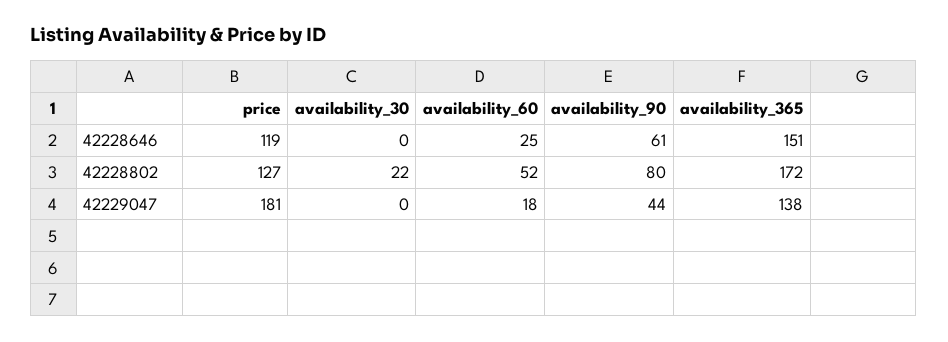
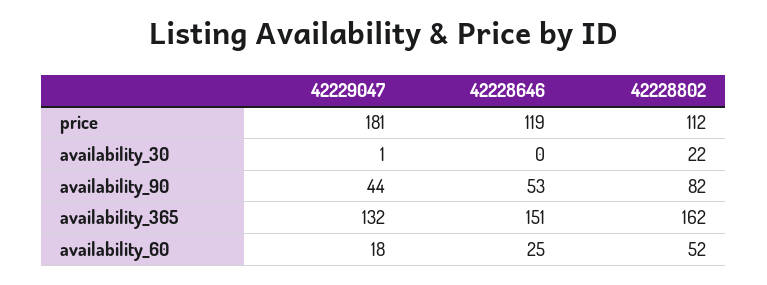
  {
    "price": {
      "42228646": 119,
-     "42228802": 127,
+     "42228802": 112,
      "42229047": 181
    },
    "availability_30": {
      "42228646": 0,
      "42228802": 22,
-     "42229047": 0
+     "42229047": 1
    },
    "availability_60": {
      "42228646": 25,
      "42228802": 52,
      "42229047": 18
    },
    "availability_90": {
-     "42228646": 61,
+     "42228646": 53,
-     "42228802": 80,
+     "42228802": 82,
      "42229047": 44
    },
    "availability_365": {
      "42228646": 151,
-     "42228802": 172,
+     "42228802": 162,
-     "42229047": 138
+     "42229047": 132
    }
  }

